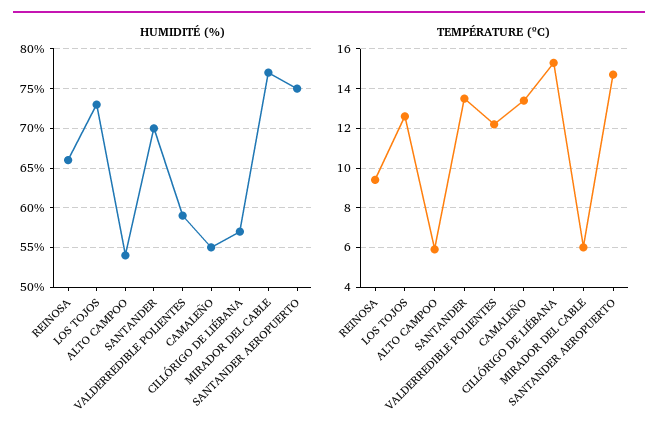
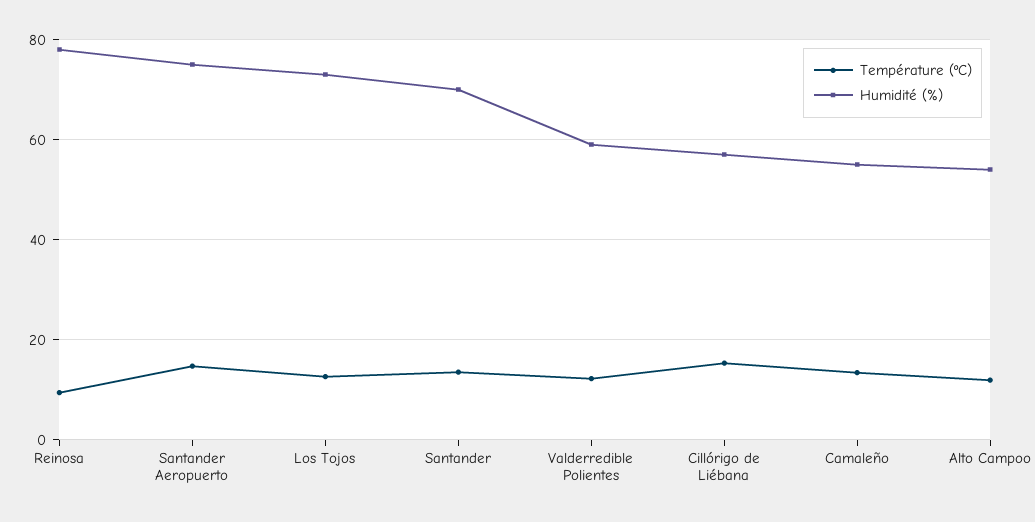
  {
    "HUMIDITÉ (%)": {
-     "REINOSA": 66,
+     "REINOSA": 78,
      "LOS TOJOS": 73,
      "ALTO CAMPOO": 54,
      "SANTANDER": 70,
      "VALDERREDIBLE POLIENTES": 59,
      "CAMALEÑO": 55,
      "CILLÓRIGO DE LIÉBANA": 57,
-     "MIRADOR DEL CABLE": 77,
      "SANTANDER AEROPUERTO": 75
    },
    "TEMPÉRATURE (ºC)": {
      "REINOSA": 9.5,
      "LOS TOJOS": 12.5,
-     "ALTO CAMPOO": 6,
+     "ALTO CAMPOO": 12,
      "SANTANDER": 13.5,
      "VALDERREDIBLE POLIENTES": 12,
      "CAMALEÑO": 13.5,
      "CILLÓRIGO DE LIÉBANA": 15.5,
-     "MIRADOR DEL CABLE": 6,
      "SANTANDER AEROPUERTO": 14.5
    }
  }

